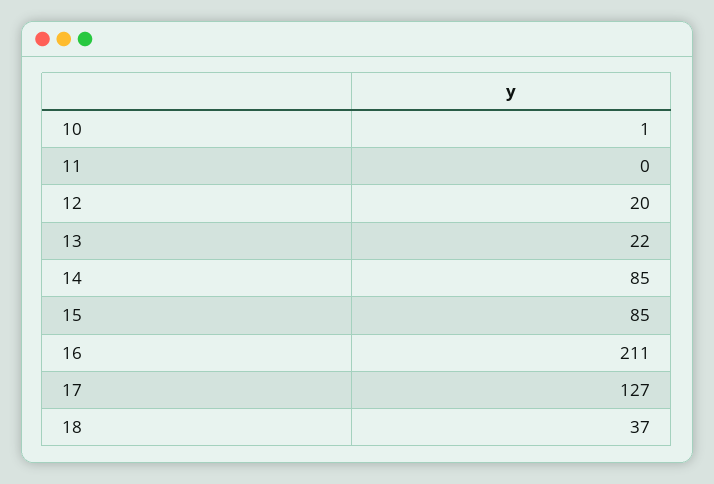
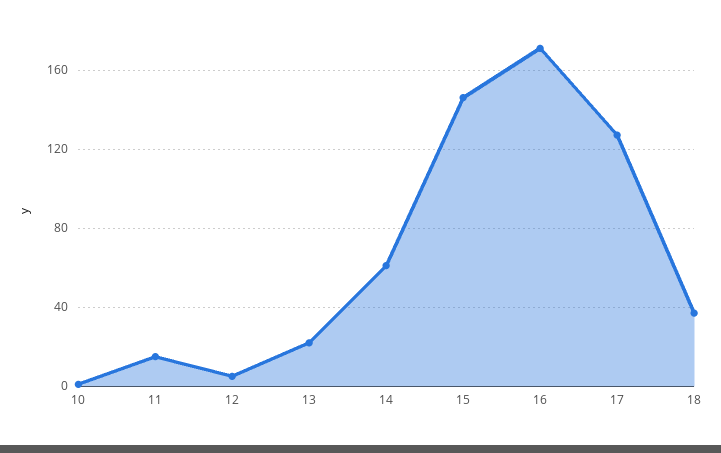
  {
    "10": 1,
-   "11": 0,
+   "11": 15,
-   "12": 20,
+   "12": 5,
    "13": 22,
-   "14": 85,
+   "14": 60,
-   "15": 85,
+   "15": 145,
-   "16": 211,
+   "16": 170,
    "17": 127,
    "18": 37
  }

